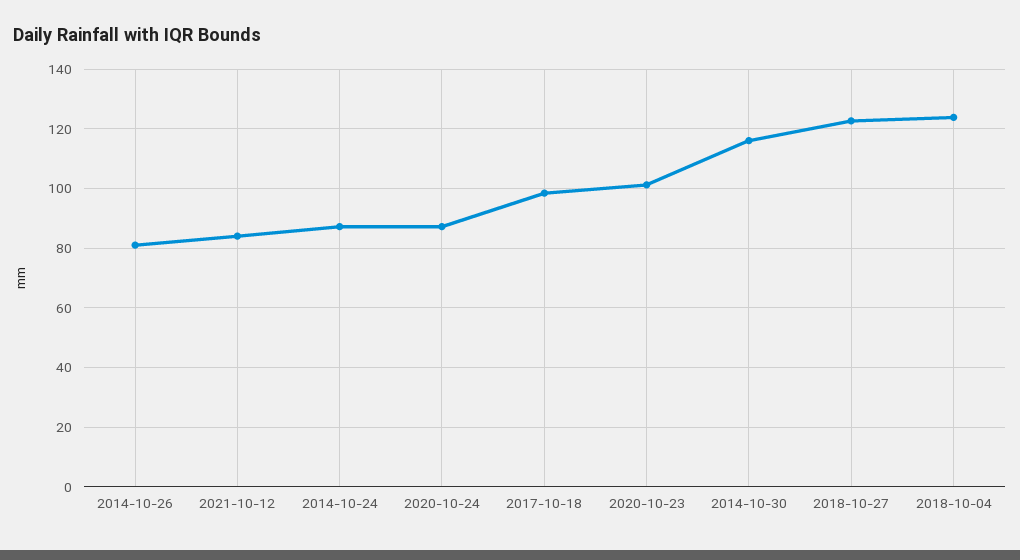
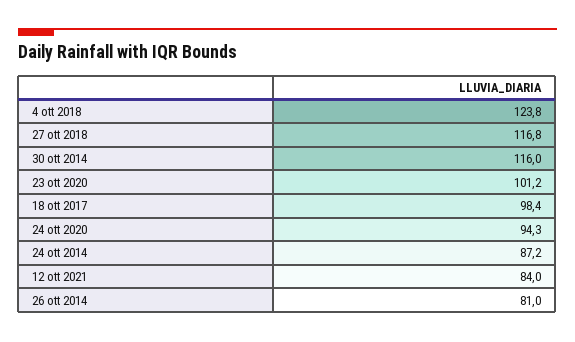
  {
    "2014-10-26": 81,
    "2021-10-12": 84,
    "2014-10-24": 87.2,
-   "2020-10-24": 87.5,
+   "2020-10-24": 94.3,
    "2017-10-18": 98.4,
    "2020-10-23": 101.2,
    "2014-10-30": 116,
-   "2018-10-27": 122.5,
+   "2018-10-27": 116.8,
    "2018-10-04": 123.8
  }

